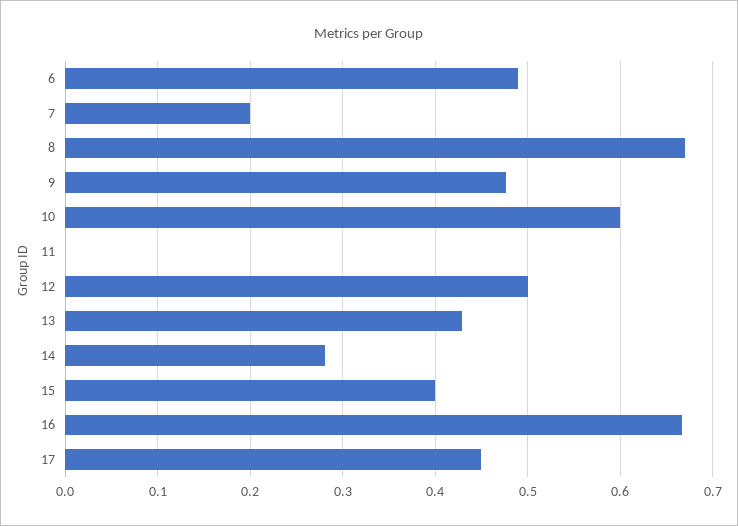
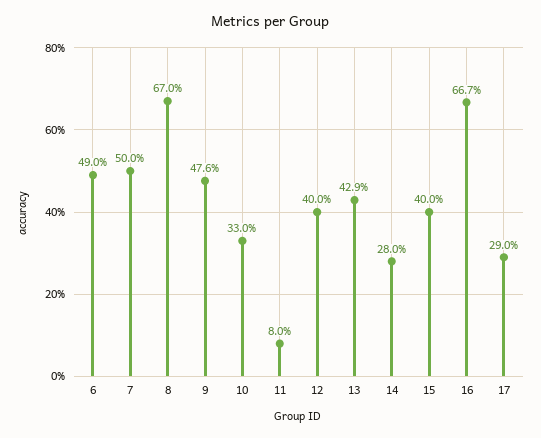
  {
    "6": 0.49,
-   "7": 0.2,
+   "7": 0.5,
    "8": 0.67,
    "9": 0.476,
-   "10": 0.6,
+   "10": 0.33,
-   "11": 0,
+   "11": 0.08,
-   "12": 0.5,
+   "12": 0.4,
    "13": 0.429,
    "14": 0.28,
    "15": 0.4,
    "16": 0.667,
-   "17": 0.45
+   "17": 0.29
  }

